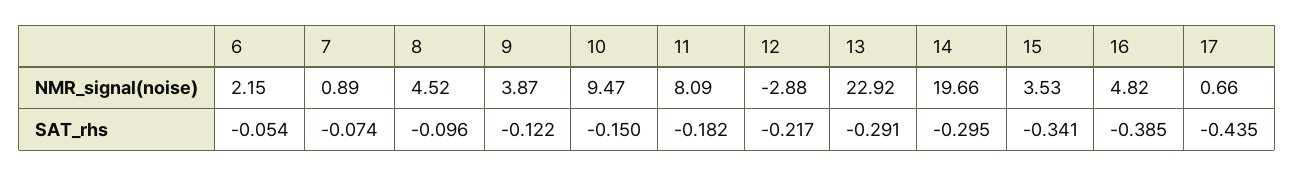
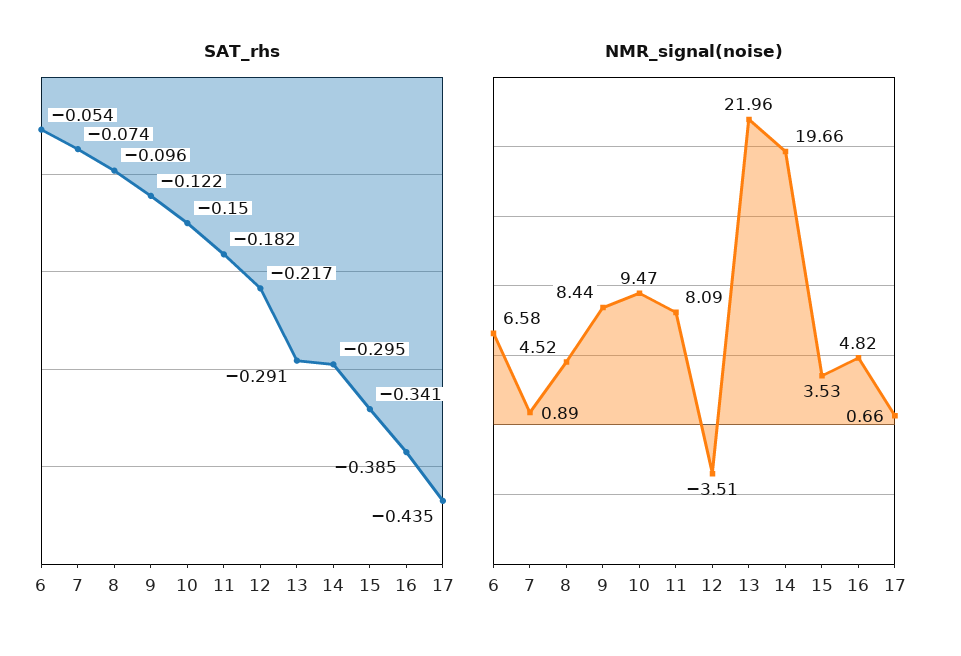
  {
    "NMR_signal(noise)": {
-     "6": 2.15,
+     "6": 6.58,
      "7": 0.89,
      "8": 4.52,
-     "9": 3.87,
+     "9": 8.44,
      "10": 9.47,
      "11": 8.09,
-     "12": -2.88,
+     "12": -3.51,
-     "13": 22.92,
+     "13": 21.96,
      "14": 19.66,
      "15": 3.53,
      "16": 4.82,
      "17": 0.66
    },
    "SAT_rhs": {
      "6": -0.054,
      "7": -0.074,
      "8": -0.096,
      "9": -0.122,
      "10": -0.15,
      "11": -0.182,
      "12": -0.217,
      "13": -0.291,
      "14": -0.295,
      "15": -0.341,
      "16": -0.385,
      "17": -0.435
    }
  }

